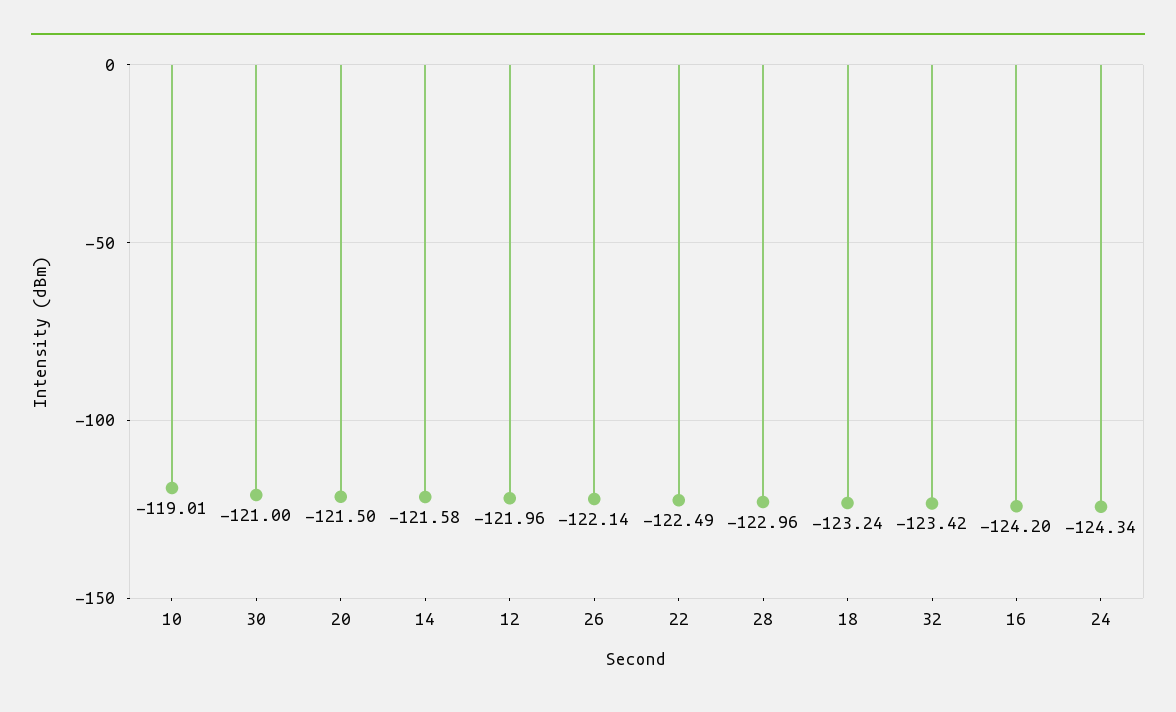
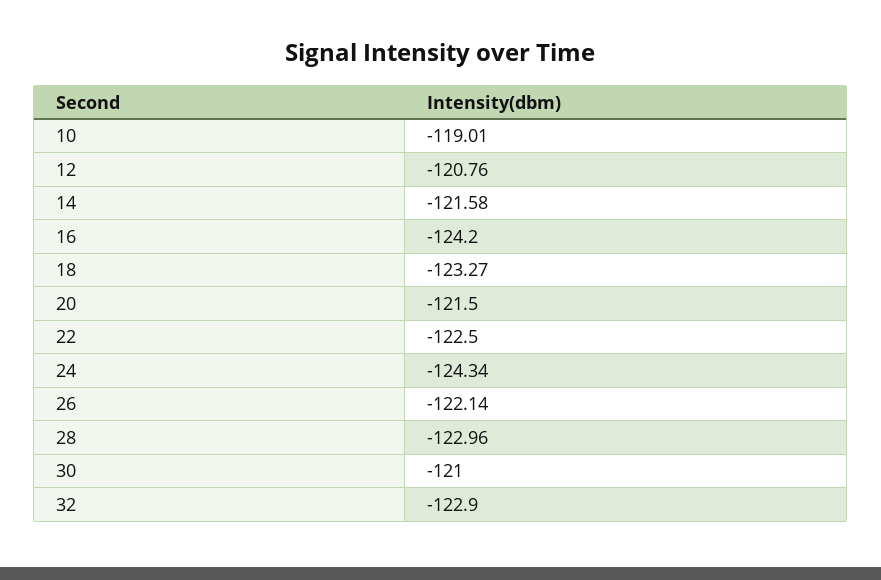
  {
    "10": -119.01,
    "30": -121,
    "20": -121.5,
    "14": -121.58,
-   "12": -121.96,
+   "12": -120.76,
    "26": -122.14,
-   "22": -122.49,
+   "22": -122.5,
    "28": -122.96,
-   "18": -123.24,
+   "18": -123.27,
-   "32": -123.42,
+   "32": -122.9,
    "16": -124.2,
    "24": -124.34
  }

